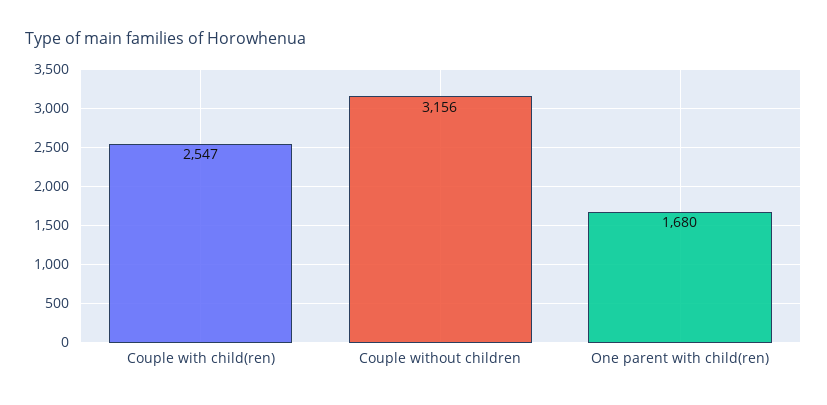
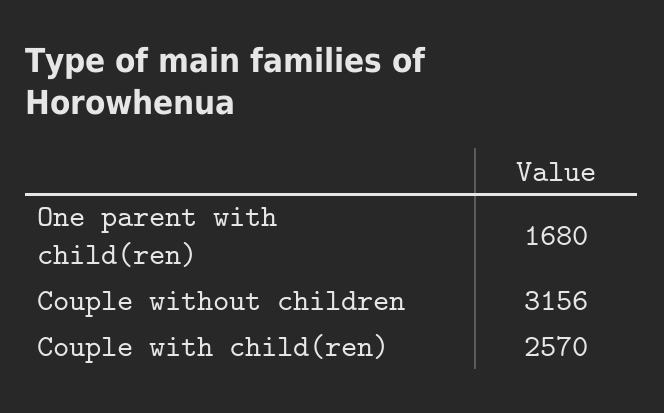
  {
-   "Couple with child(ren)": 2547,
+   "Couple with child(ren)": 2570,
    "Couple without children": 3156,
    "One parent with child(ren)": 1680
  }

